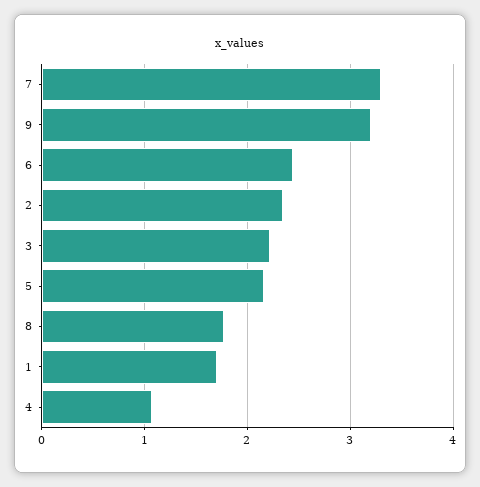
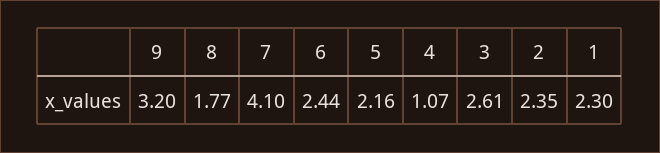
  {
-   "7": 3.3,
+   "7": 4.1,
    "9": 3.2,
    "6": 2.44,
    "2": 2.35,
-   "3": 2.2,
+   "3": 2.61,
    "5": 2.16,
    "8": 1.77,
-   "1": 1.7,
+   "1": 2.3,
    "4": 1.07
  }

